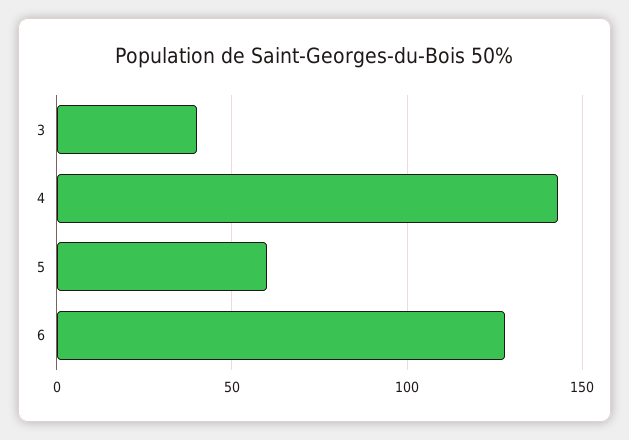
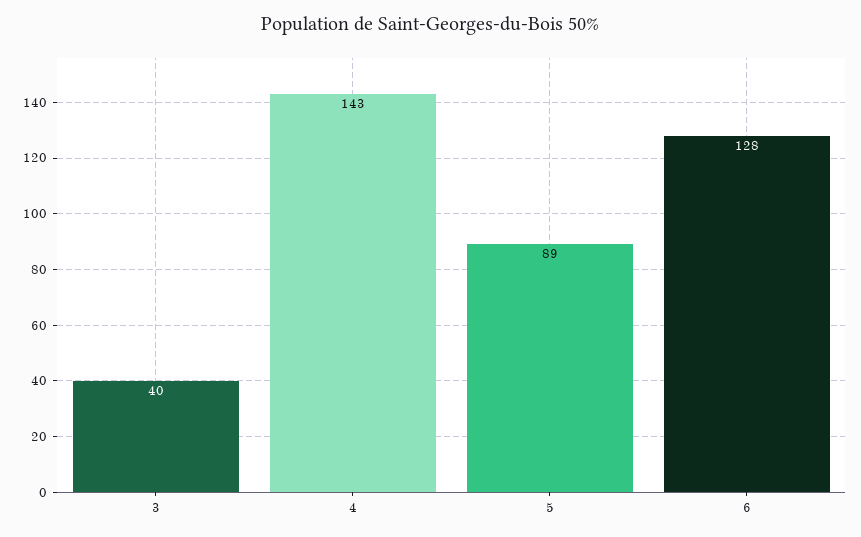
  {
    "3": 40,
    "4": 143,
-   "5": 60,
+   "5": 89,
    "6": 128
  }

